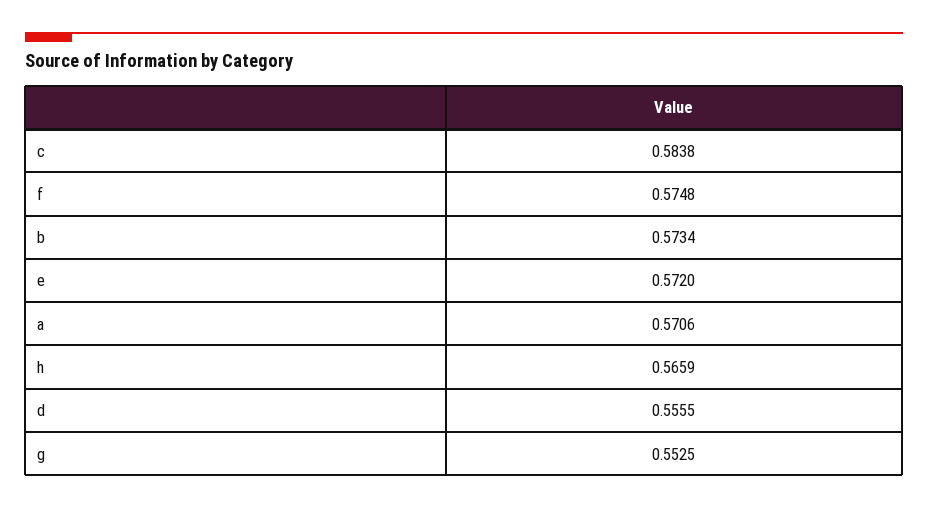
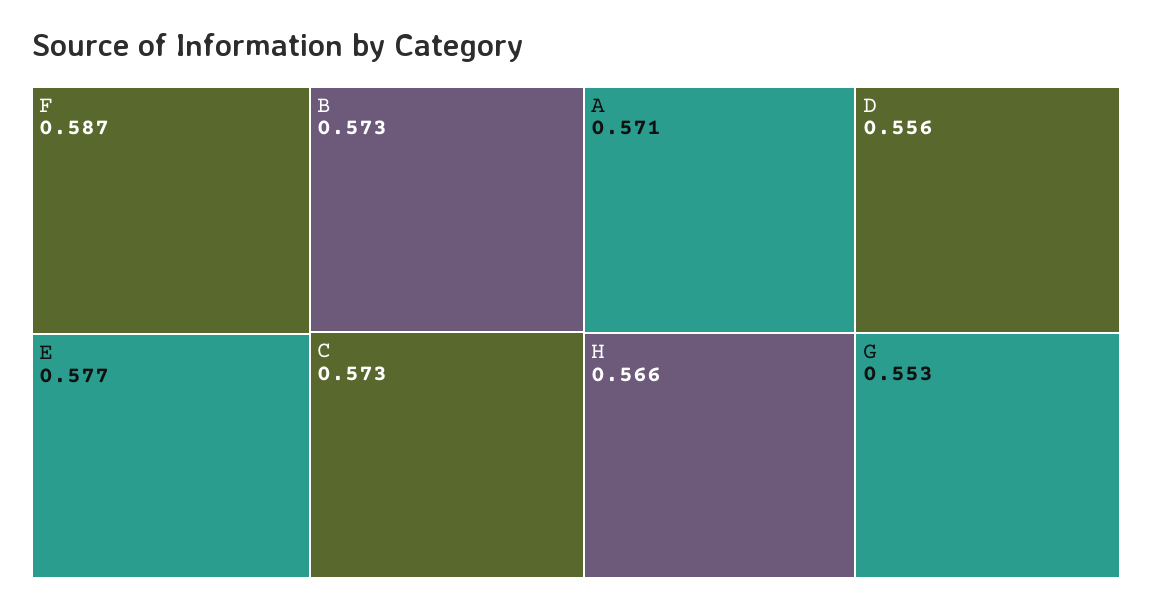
  {
-   "c": 0.5838,
+   "c": 0.573,
-   "f": 0.5748,
+   "f": 0.587,
    "b": 0.5734,
-   "e": 0.572,
+   "e": 0.577,
    "a": 0.5706,
    "h": 0.5659,
    "d": 0.5555,
    "g": 0.5525
  }

